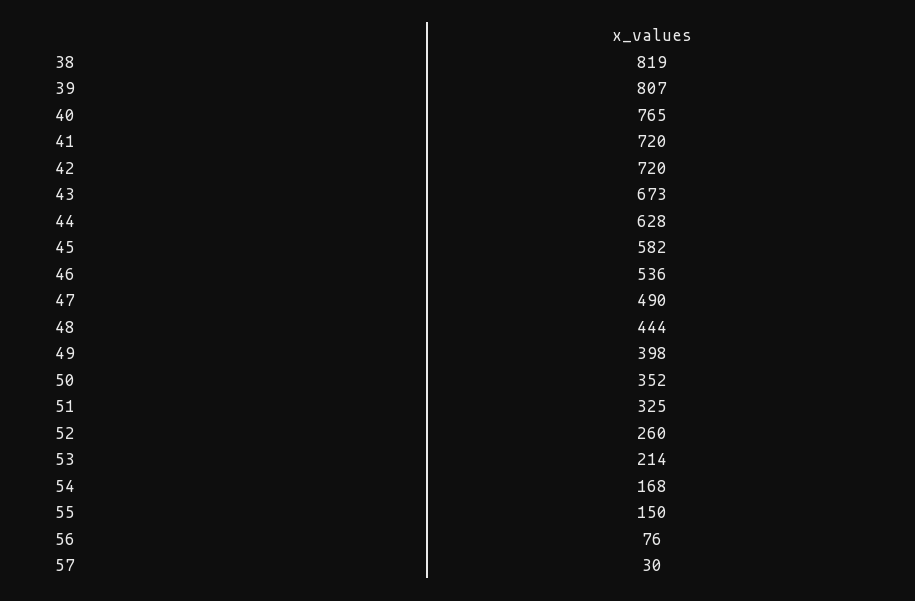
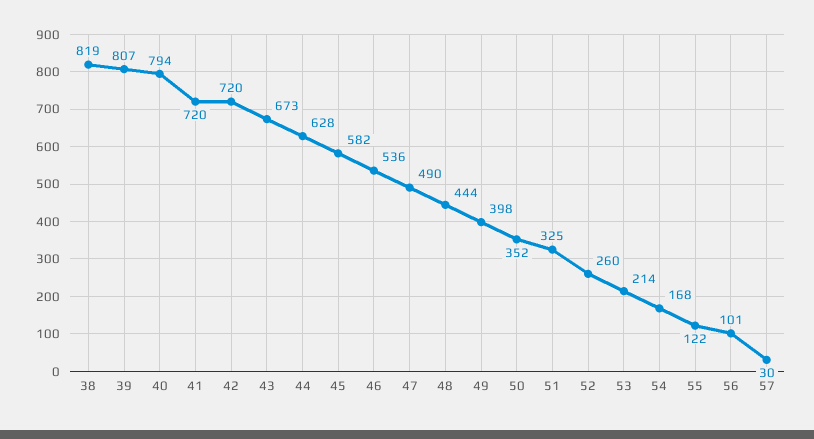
  {
    "38": 819,
    "39": 807,
-   "40": 765,
+   "40": 794,
    "41": 720,
    "42": 720,
    "43": 673,
    "44": 628,
    "45": 582,
    "46": 536,
    "47": 490,
    "48": 444,
    "49": 398,
    "50": 352,
    "51": 325,
    "52": 260,
    "53": 214,
    "54": 168,
-   "55": 150,
+   "55": 122,
-   "56": 76,
+   "56": 101,
    "57": 30
  }

